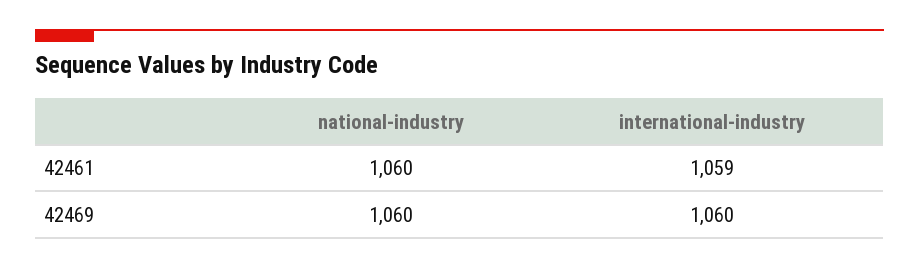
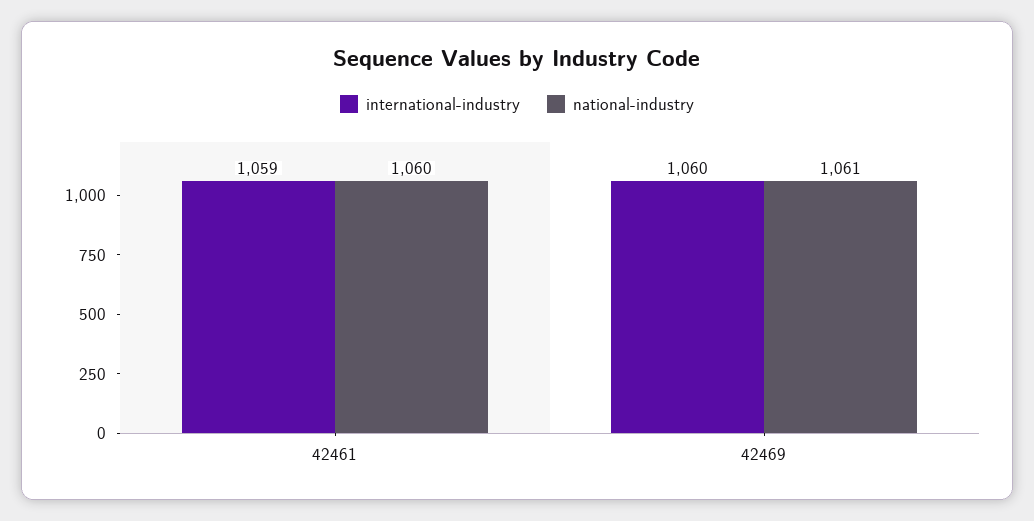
  {
    "national-industry": {
      "42461": 1060,
-     "42469": 1060
+     "42469": 1061
    },
    "international-industry": {
      "42461": 1059,
      "42469": 1060
    }
  }

